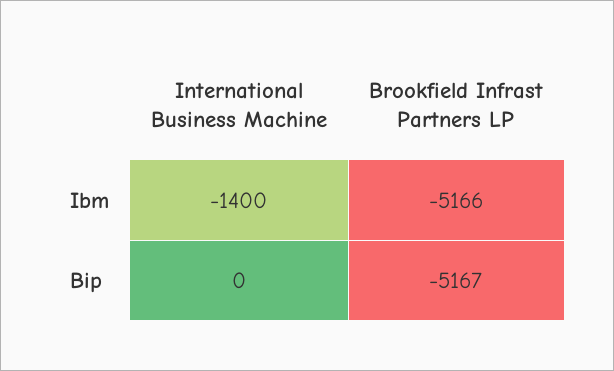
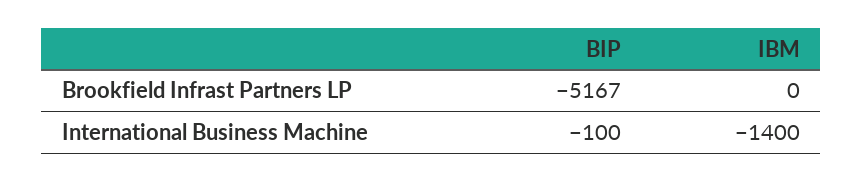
  {
    "International Business Machine": {
      "Ibm": -1400,
-     "Bip": 0
+     "Bip": -100
    },
    "Brookfield Infrast Partners LP": {
-     "Ibm": -5166,
+     "Ibm": 0,
      "Bip": -5167
    }
  }

